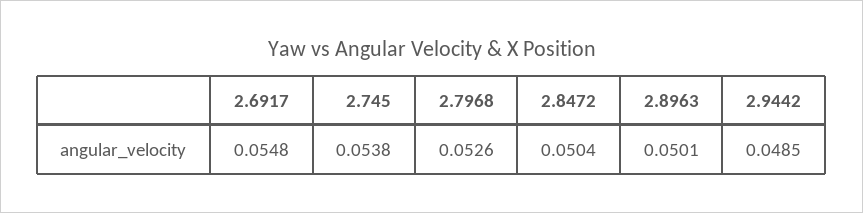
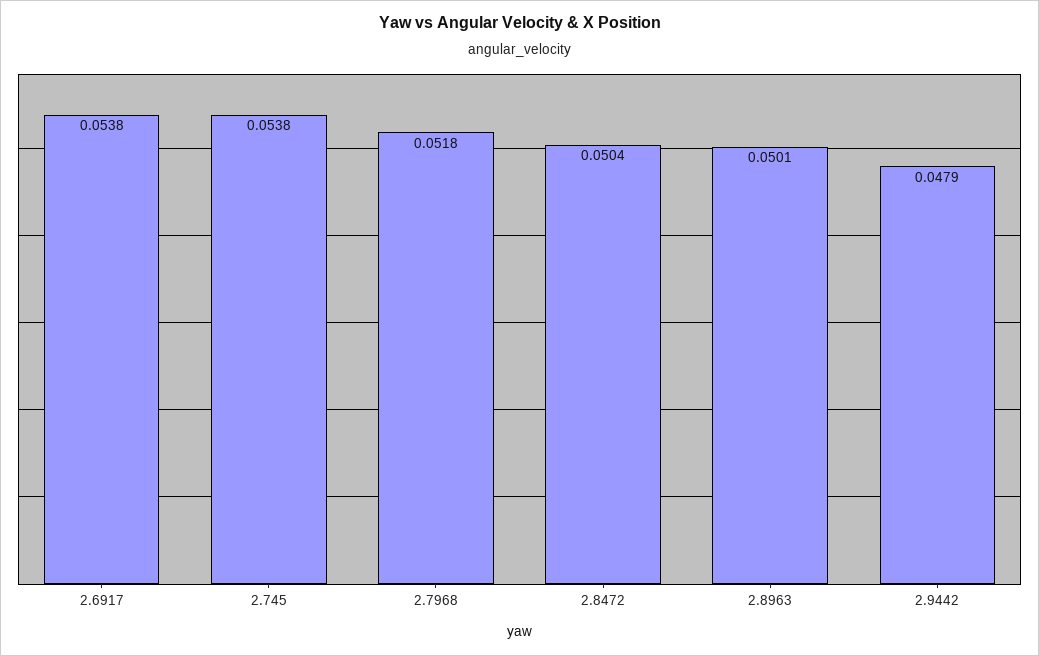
  {
-   "2.6917": 0.0548,
+   "2.6917": 0.0538,
    "2.745": 0.0538,
-   "2.7968": 0.0526,
+   "2.7968": 0.0518,
    "2.8472": 0.0504,
    "2.8963": 0.0501,
-   "2.9442": 0.0485
+   "2.9442": 0.0479
  }

